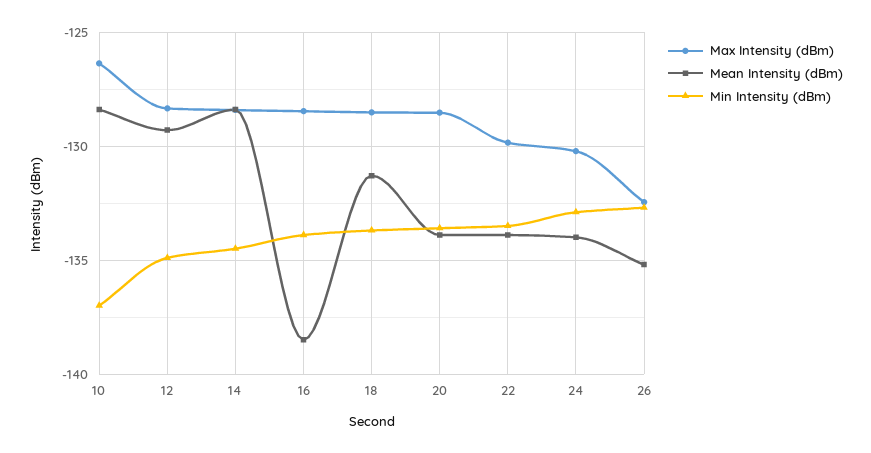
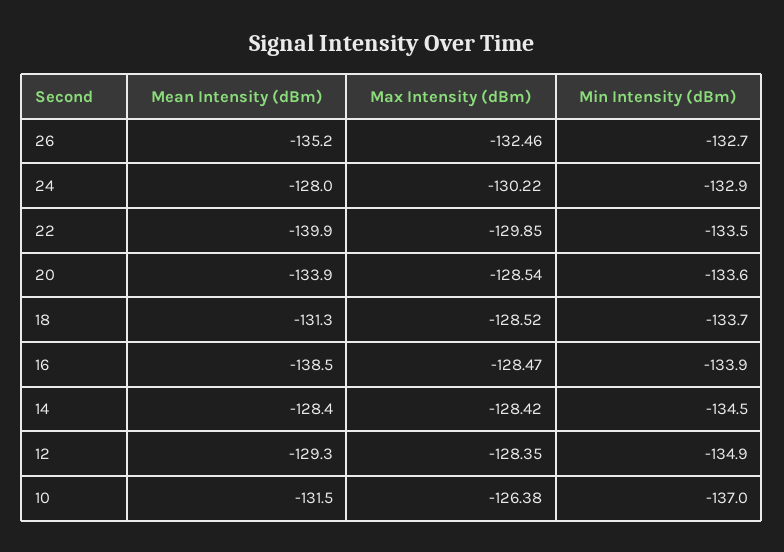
  {
    "Max Intensity (dBm)": {
      "10": -126.38,
      "12": -128.35,
      "14": -128.42,
      "16": -128.47,
      "18": -128.52,
      "20": -128.54,
      "22": -129.85,
      "24": -130.22,
      "26": -132.46
    },
    "Mean Intensity (dBm)": {
-     "10": -128.5,
+     "10": -131.5,
      "12": -129.3,
      "14": -128.4,
      "16": -138.5,
      "18": -131.3,
      "20": -133.9,
-     "22": -134,
+     "22": -139.9,
-     "24": -134,
+     "24": -128,
      "26": -135.2
    },
    "Min Intensity (dBm)": {
      "10": -137,
      "12": -134.9,
      "14": -134.5,
      "16": -133.9,
      "18": -133.7,
      "20": -133.6,
      "22": -133.5,
      "24": -132.9,
      "26": -132.7
    }
  }

